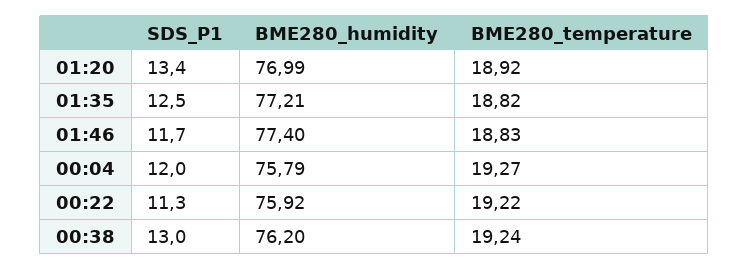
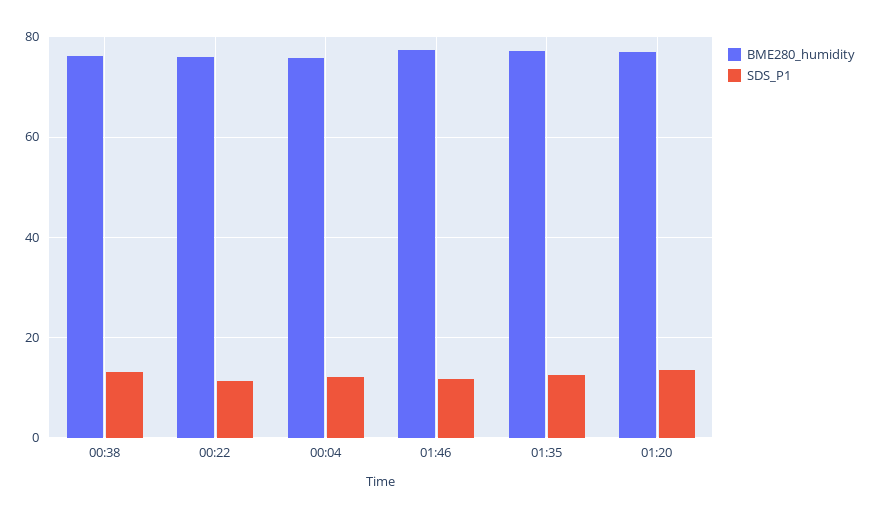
  {
    "SDS_P1": {
      "01:20": 13.4,
      "01:35": 12.5,
      "01:46": 11.7,
      "00:04": 12,
      "00:22": 11.3,
      "00:38": 13
    },
    "BME280_humidity": {
      "01:20": 76.99,
      "01:35": 77.21,
      "01:46": 77.4,
      "00:04": 75.79,
      "00:22": 75.92,
      "00:38": 76.2
-   },
+   }
-   "BME280_temperature": {
-     "01:20": 18.92,
-     "01:35": 18.82,
-     "01:46": 18.83,
-     "00:04": 19.27,
-     "00:22": 19.22,
-     "00:38": 19.24
-   }
  }

